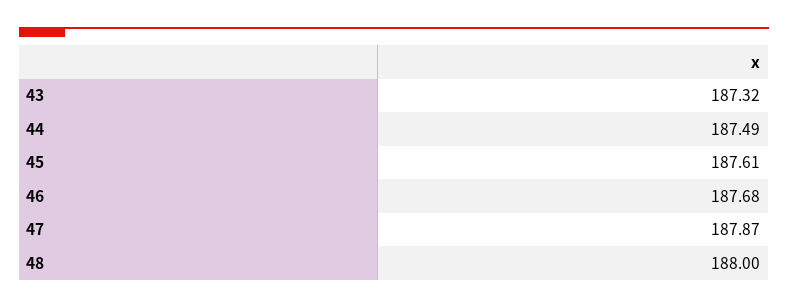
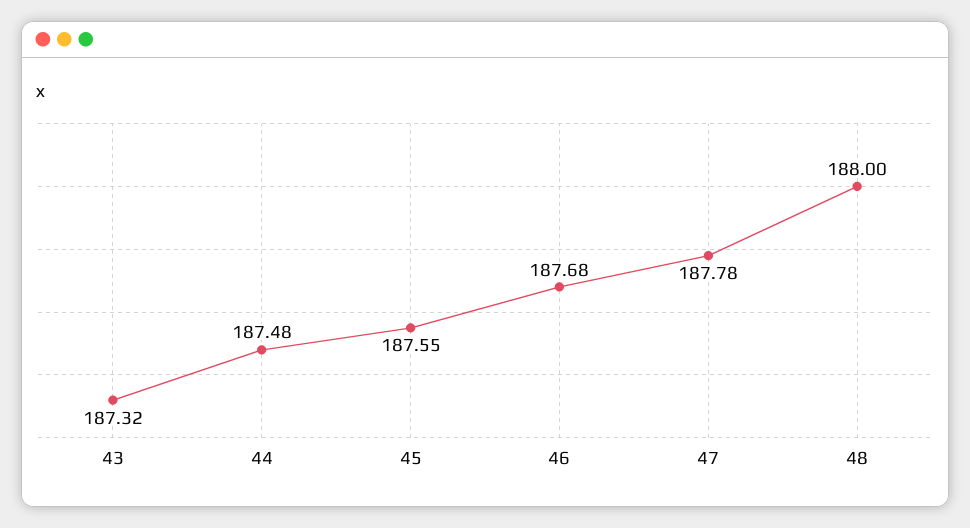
  {
    "43": 187.32,
-   "44": 187.49,
+   "44": 187.48,
-   "45": 187.61,
+   "45": 187.55,
    "46": 187.68,
-   "47": 187.87,
+   "47": 187.78,
    "48": 188
  }

